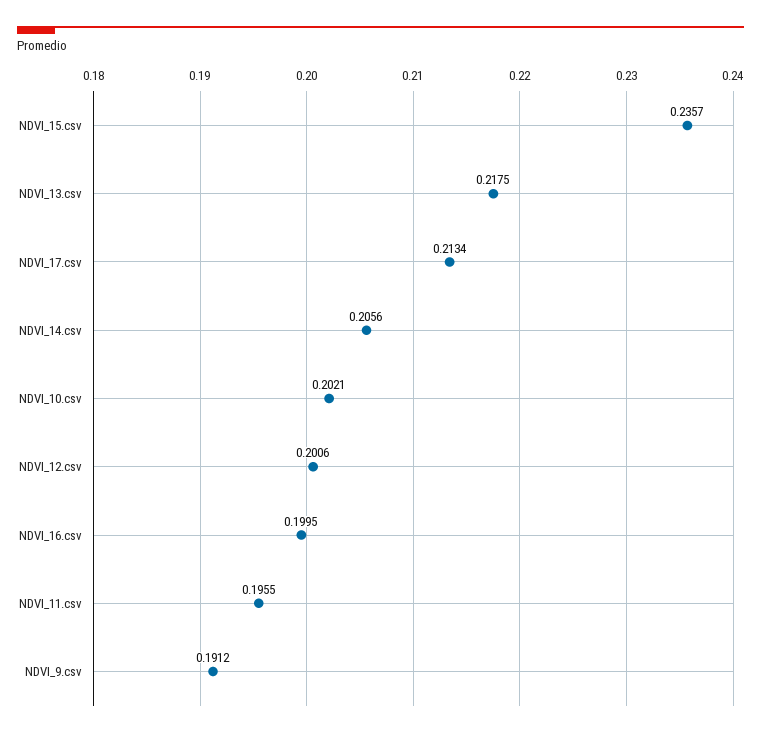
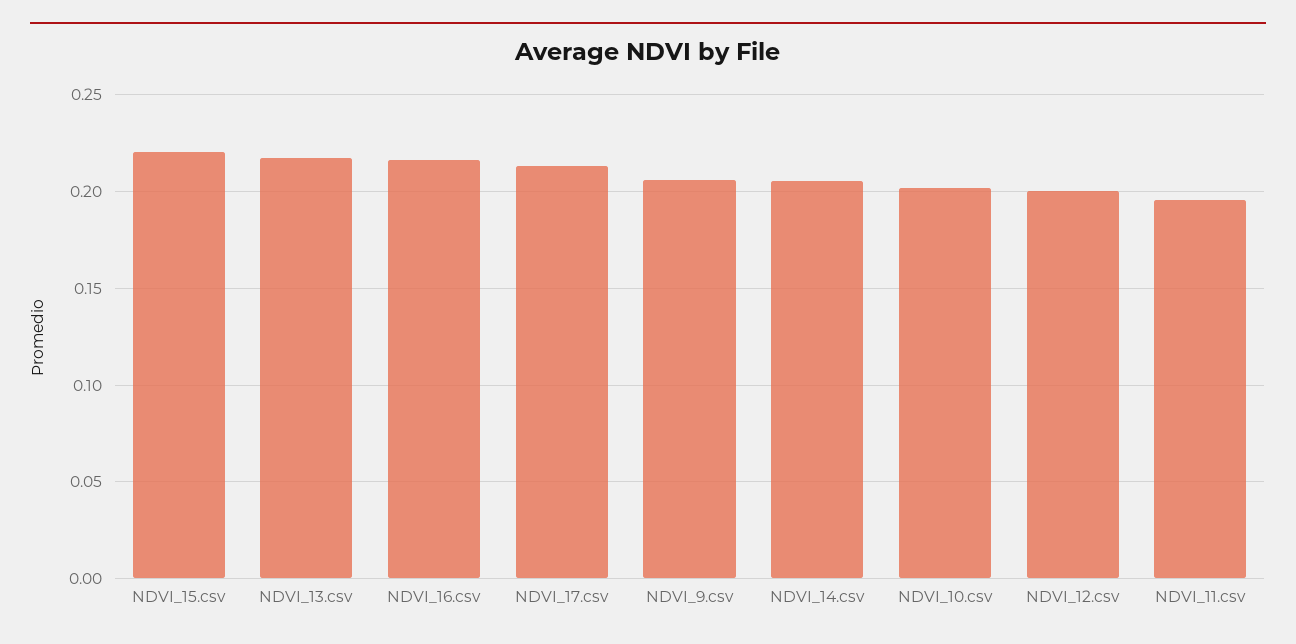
  {
-   "NDVI_15.csv": 0.2357,
+   "NDVI_15.csv": 0.22,
    "NDVI_13.csv": 0.2175,
    "NDVI_17.csv": 0.2134,
    "NDVI_14.csv": 0.2056,
    "NDVI_10.csv": 0.2021,
    "NDVI_12.csv": 0.2006,
-   "NDVI_16.csv": 0.1995,
+   "NDVI_16.csv": 0.215,
    "NDVI_11.csv": 0.1955,
-   "NDVI_9.csv": 0.1912
+   "NDVI_9.csv": 0.205
  }

